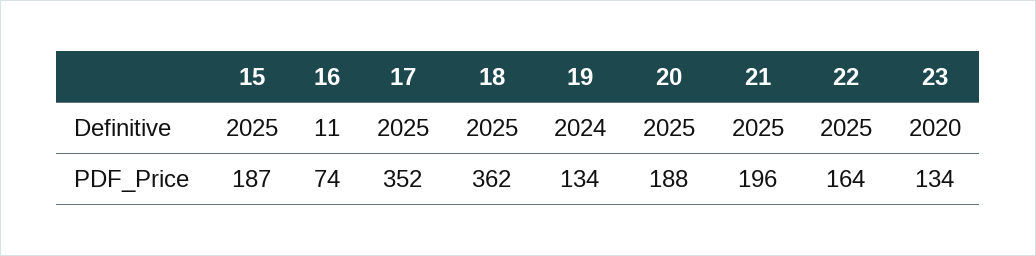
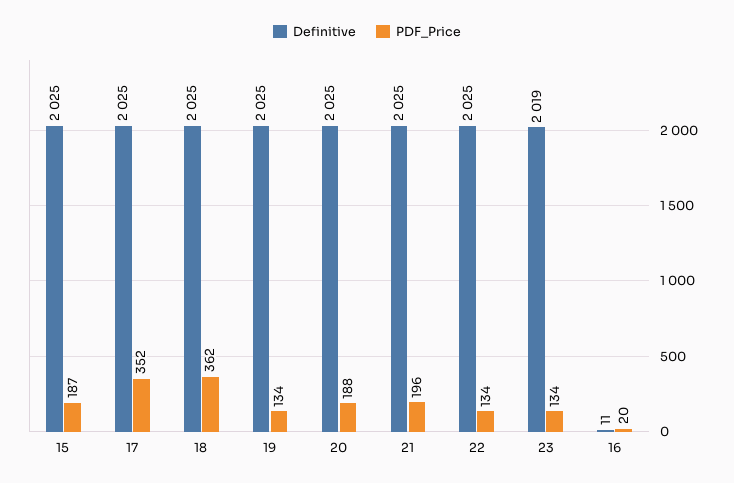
  {
    "Definitive": {
      "15": 2025,
      "16": 11,
      "17": 2025,
      "18": 2025,
-     "19": 2024,
+     "19": 2025,
      "20": 2025,
      "21": 2025,
      "22": 2025,
-     "23": 2020
+     "23": 2019
    },
    "PDF_Price": {
      "15": 187,
-     "16": 74,
+     "16": 20,
      "17": 352,
      "18": 362,
      "19": 134,
      "20": 188,
      "21": 196,
-     "22": 164,
+     "22": 134,
      "23": 134
    }
  }

